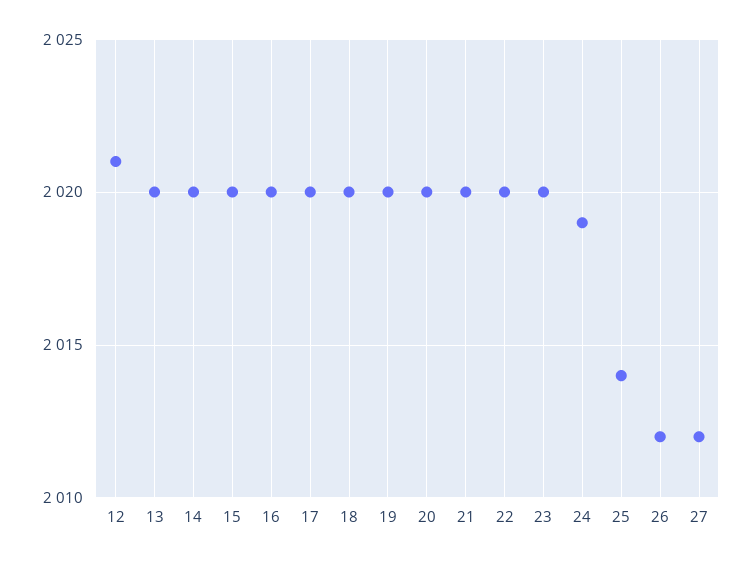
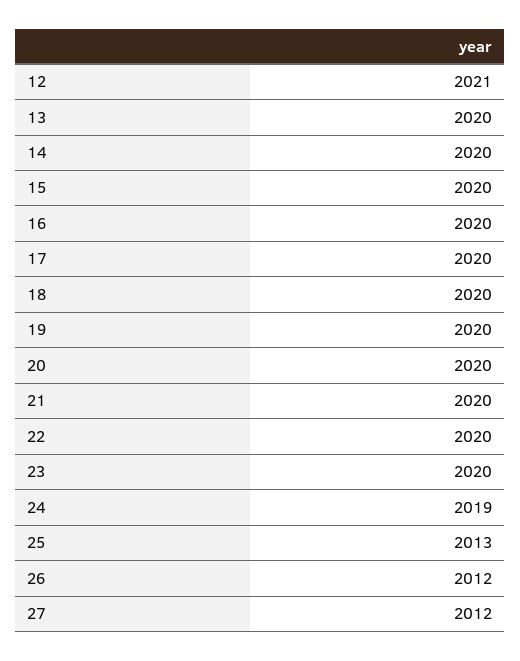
  {
    "12": 2021,
    "13": 2020,
    "14": 2020,
    "15": 2020,
    "16": 2020,
    "17": 2020,
    "18": 2020,
    "19": 2020,
    "20": 2020,
    "21": 2020,
    "22": 2020,
    "23": 2020,
    "24": 2019,
-   "25": 2014,
+   "25": 2013,
    "26": 2012,
    "27": 2012
  }

